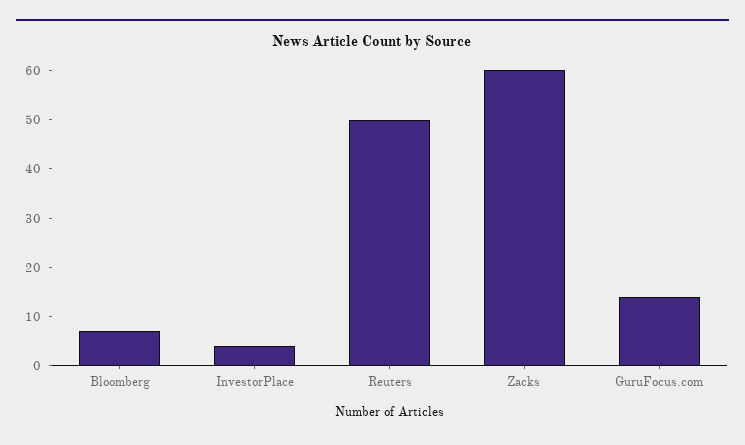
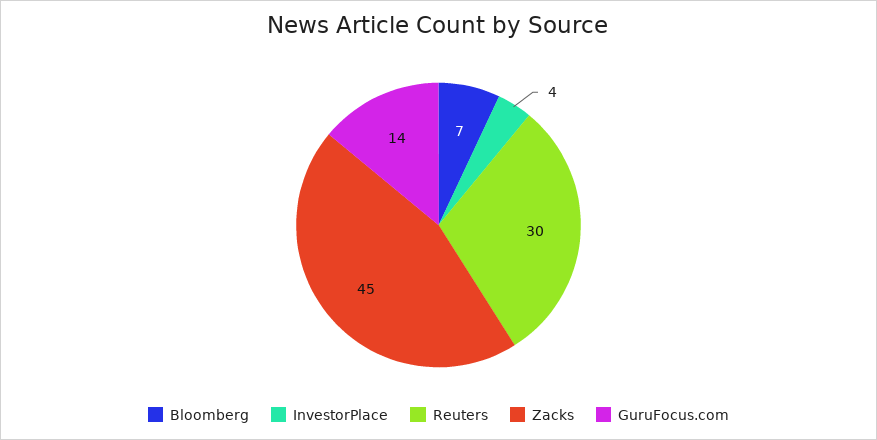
  {
    "Bloomberg": 7,
    "InvestorPlace": 4,
-   "Reuters": 50,
+   "Reuters": 30,
-   "Zacks": 60,
+   "Zacks": 45,
    "GuruFocus.com": 14
  }

